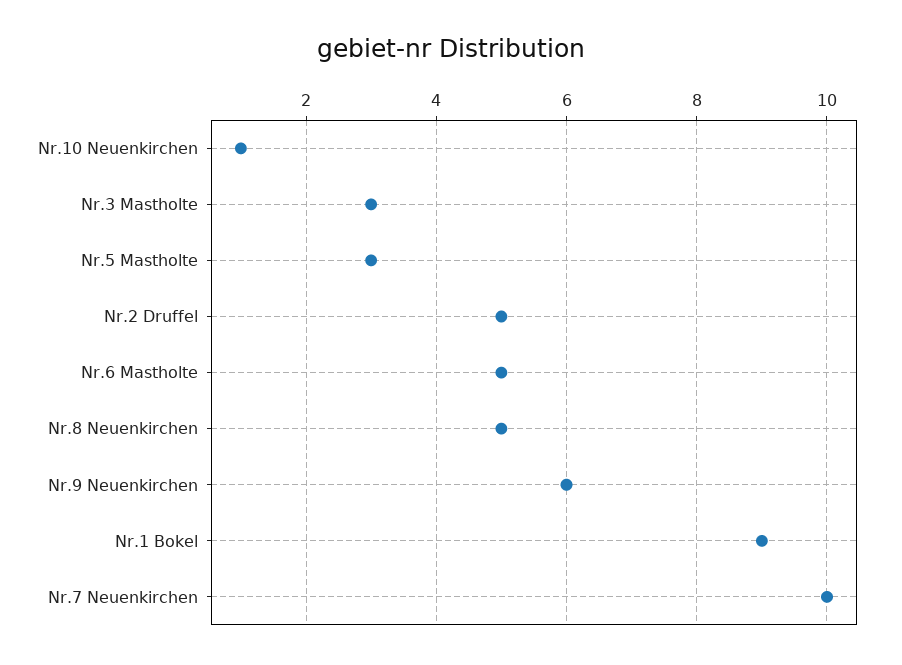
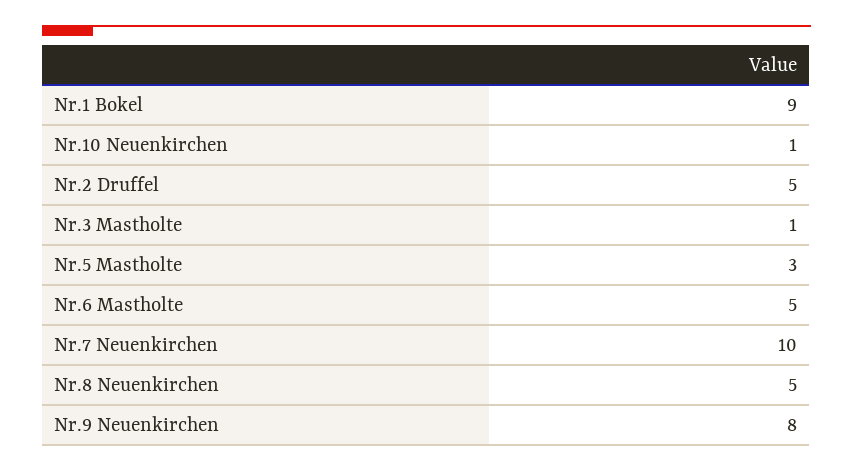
  {
    "Nr.10 Neuenkirchen": 1,
-   "Nr.3 Mastholte": 3,
+   "Nr.3 Mastholte": 1,
    "Nr.5 Mastholte": 3,
    "Nr.2 Druffel": 5,
    "Nr.6 Mastholte": 5,
    "Nr.8 Neuenkirchen": 5,
-   "Nr.9 Neuenkirchen": 6,
+   "Nr.9 Neuenkirchen": 8,
    "Nr.1 Bokel": 9,
    "Nr.7 Neuenkirchen": 10
  }

